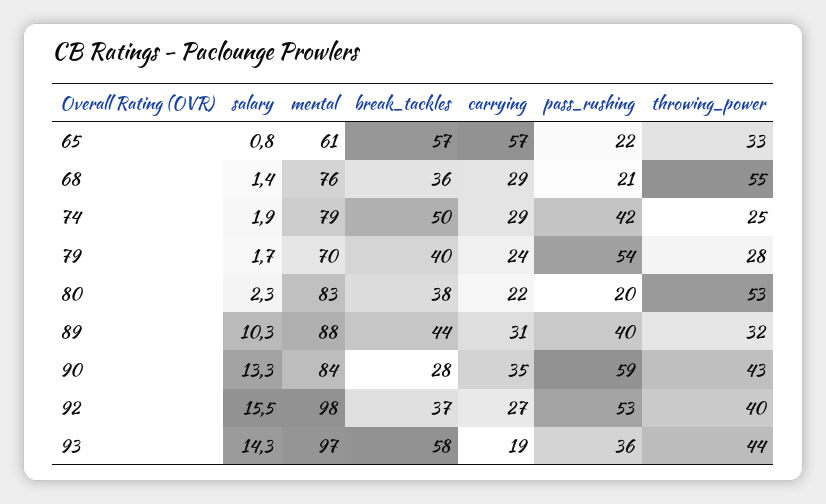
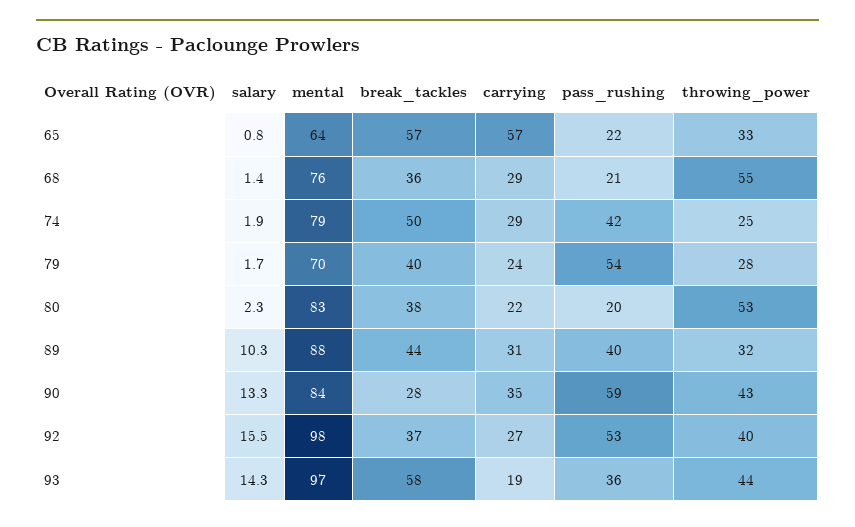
  {
    "salary": {
      "65": 0.8,
      "68": 1.4,
      "74": 1.9,
      "79": 1.7,
      "80": 2.3,
      "89": 10.3,
      "90": 13.3,
      "92": 15.5,
      "93": 14.3
    },
    "mental": {
-     "65": 61,
+     "65": 64,
      "68": 76,
      "74": 79,
      "79": 70,
      "80": 83,
      "89": 88,
      "90": 84,
      "92": 98,
      "93": 97
    },
    "break_tackles": {
      "65": 57,
      "68": 36,
      "74": 50,
      "79": 40,
      "80": 38,
      "89": 44,
      "90": 28,
      "92": 37,
      "93": 58
    },
    "carrying": {
      "65": 57,
      "68": 29,
      "74": 29,
      "79": 24,
      "80": 22,
      "89": 31,
      "90": 35,
      "92": 27,
      "93": 19
    },
    "pass_rushing": {
      "65": 22,
      "68": 21,
      "74": 42,
      "79": 54,
      "80": 20,
      "89": 40,
      "90": 59,
      "92": 53,
      "93": 36
    },
    "throwing_power": {
      "65": 33,
      "68": 55,
      "74": 25,
      "79": 28,
      "80": 53,
      "89": 32,
      "90": 43,
      "92": 40,
      "93": 44
    }
  }

